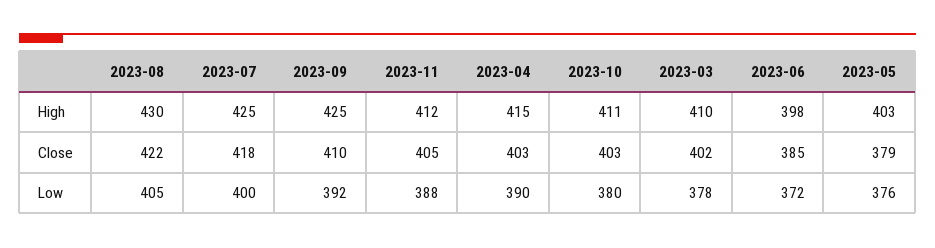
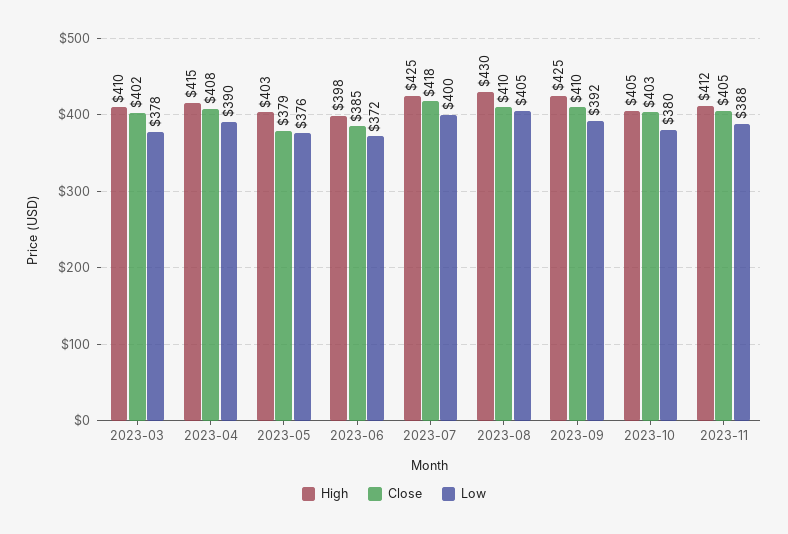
  {
    "High": {
      "2023-08": 430,
      "2023-07": 425,
      "2023-09": 425,
      "2023-11": 412,
      "2023-04": 415,
-     "2023-10": 411,
+     "2023-10": 405,
      "2023-03": 410,
      "2023-06": 398,
      "2023-05": 403
    },
    "Close": {
-     "2023-08": 422,
+     "2023-08": 410,
      "2023-07": 418,
      "2023-09": 410,
      "2023-11": 405,
-     "2023-04": 403,
+     "2023-04": 408,
      "2023-10": 403,
      "2023-03": 402,
      "2023-06": 385,
      "2023-05": 379
    },
    "Low": {
      "2023-08": 405,
      "2023-07": 400,
      "2023-09": 392,
      "2023-11": 388,
      "2023-04": 390,
      "2023-10": 380,
      "2023-03": 378,
      "2023-06": 372,
      "2023-05": 376
    }
  }

